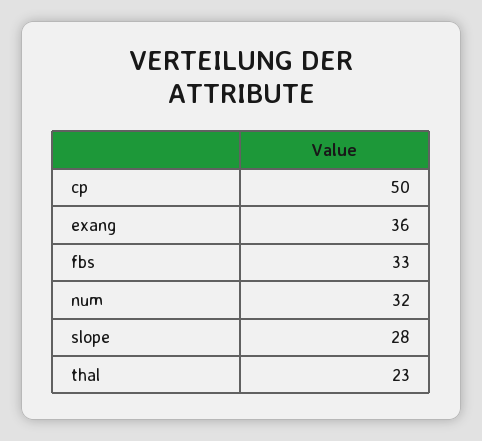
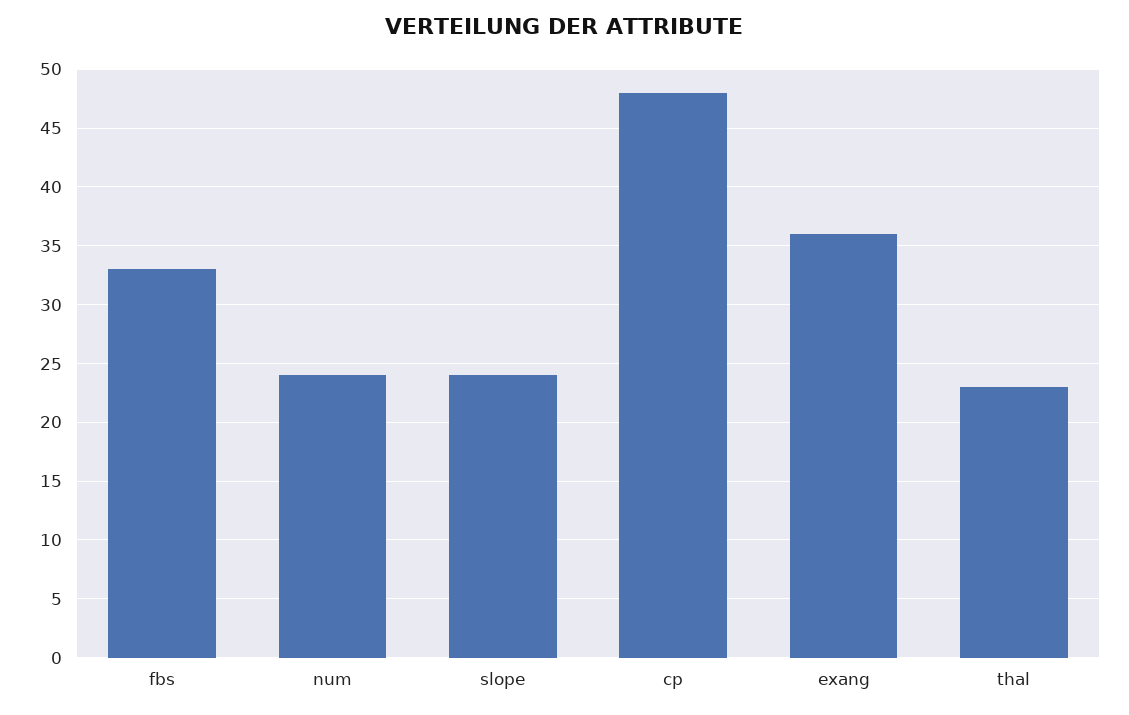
  {
-   "cp": 50,
+   "cp": 48,
    "exang": 36,
    "fbs": 33,
-   "num": 32,
+   "num": 24,
-   "slope": 28,
+   "slope": 24,
    "thal": 23
  }

